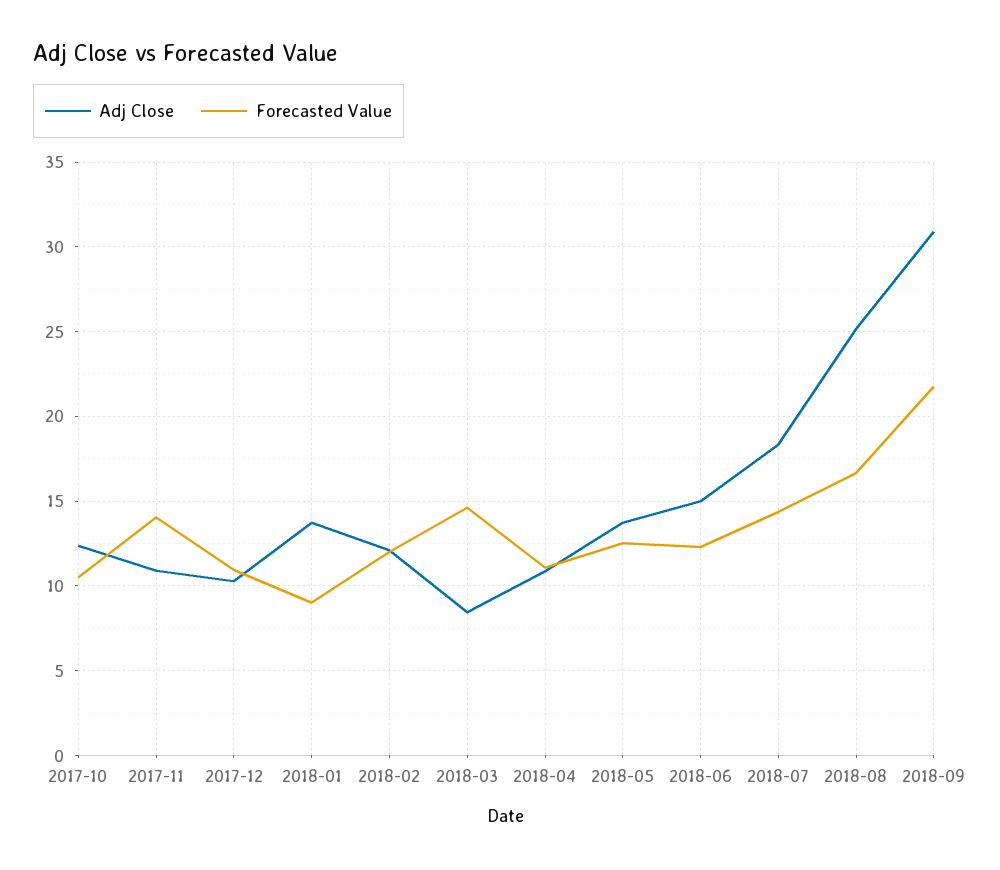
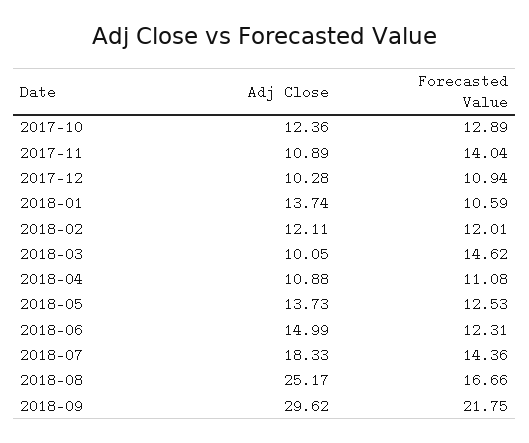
  {
    "Adj Close": {
      "2017-10": 12.36,
      "2017-11": 10.89,
      "2017-12": 10.28,
      "2018-01": 13.74,
      "2018-02": 12.11,
-     "2018-03": 8.5,
+     "2018-03": 10.05,
      "2018-04": 10.88,
      "2018-05": 13.73,
      "2018-06": 14.99,
      "2018-07": 18.33,
      "2018-08": 25.17,
-     "2018-09": 31
+     "2018-09": 29.62
    },
    "Forecasted Value": {
-     "2017-10": 10.5,
+     "2017-10": 12.89,
      "2017-11": 14.04,
      "2017-12": 10.94,
-     "2018-01": 9,
+     "2018-01": 10.59,
      "2018-02": 12.01,
      "2018-03": 14.62,
      "2018-04": 11.08,
      "2018-05": 12.53,
      "2018-06": 12.31,
      "2018-07": 14.36,
      "2018-08": 16.66,
      "2018-09": 21.75
    }
  }

